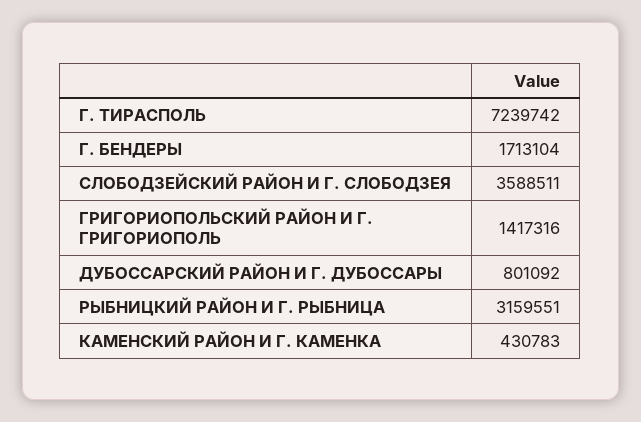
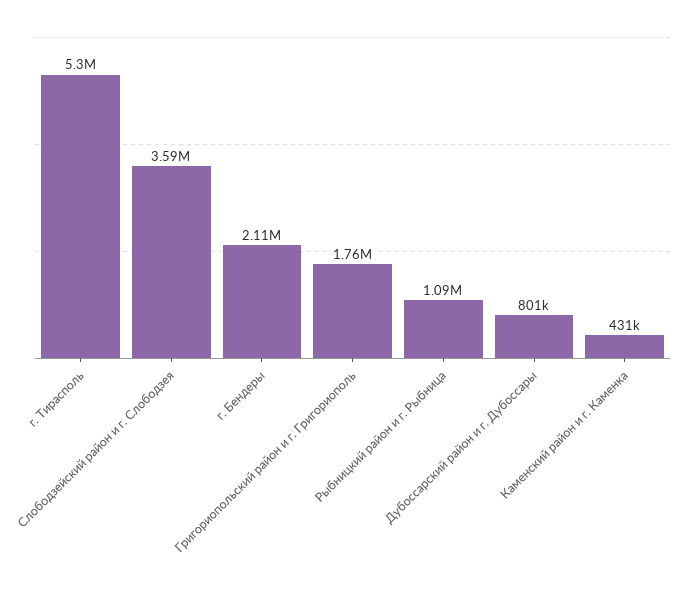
  {
-   "Г. ТИРАСПОЛЬ": 7239742,
+   "Г. ТИРАСПОЛЬ": 5300000,
-   "Г. БЕНДЕРЫ": 1713104,
+   "Г. БЕНДЕРЫ": 2110000,
    "СЛОБОДЗЕЙСКИЙ РАЙОН И Г. СЛОБОДЗЕЯ": 3588511,
-   "ГРИГОРИОПОЛЬСКИЙ РАЙОН И Г. ГРИГОРИОПОЛЬ": 1417316,
+   "ГРИГОРИОПОЛЬСКИЙ РАЙОН И Г. ГРИГОРИОПОЛЬ": 1760000,
    "ДУБОССАРСКИЙ РАЙОН И Г. ДУБОССАРЫ": 801092,
-   "РЫБНИЦКИЙ РАЙОН И Г. РЫБНИЦА": 3159551,
+   "РЫБНИЦКИЙ РАЙОН И Г. РЫБНИЦА": 1090000,
    "КАМЕНСКИЙ РАЙОН И Г. КАМЕНКА": 430783
  }

